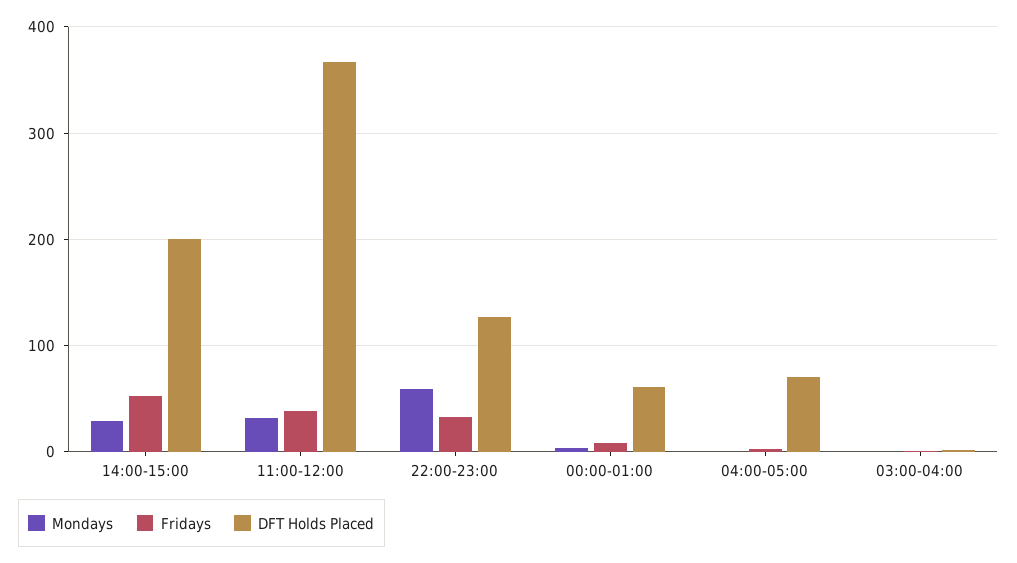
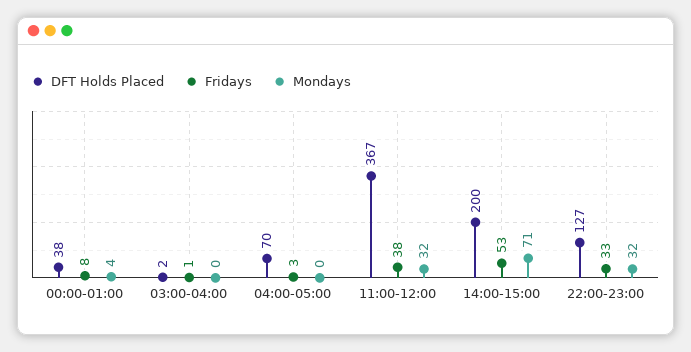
  {
    "Mondays": {
-     "14:00-15:00": 30,
+     "14:00-15:00": 71,
      "11:00-12:00": 32,
-     "22:00-23:00": 60,
+     "22:00-23:00": 32,
      "00:00-01:00": 4,
      "04:00-05:00": 0,
      "03:00-04:00": 0
    },
    "Fridays": {
      "14:00-15:00": 53,
      "11:00-12:00": 38,
      "22:00-23:00": 33,
      "00:00-01:00": 8,
      "04:00-05:00": 3,
      "03:00-04:00": 1
    },
    "DFT Holds Placed": {
      "14:00-15:00": 200,
      "11:00-12:00": 367,
      "22:00-23:00": 127,
-     "00:00-01:00": 60,
+     "00:00-01:00": 38,
      "04:00-05:00": 70,
      "03:00-04:00": 2
    }
  }

